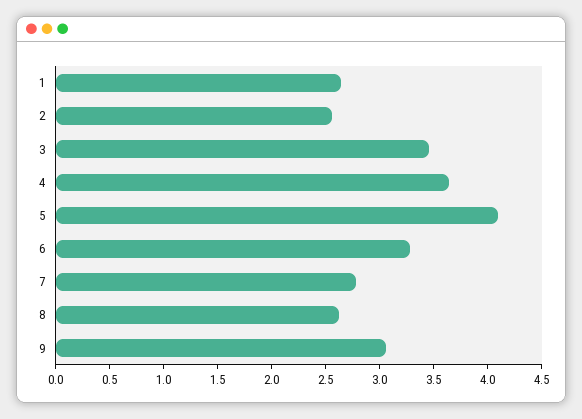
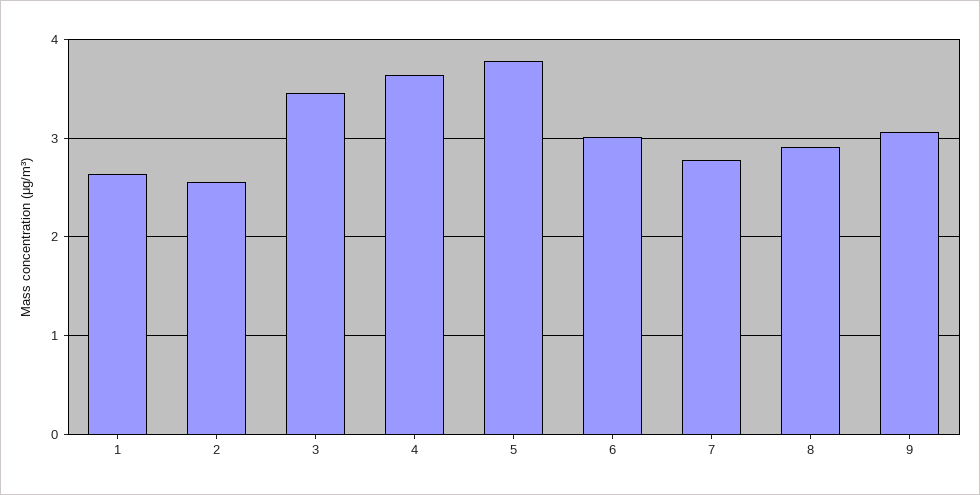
  {
    "1": 2.6,
    "2": 2.6,
    "3": 3.5,
    "4": 3.6,
-   "5": 4.1,
+   "5": 3.8,
-   "6": 3.3,
+   "6": 3,
    "7": 2.8,
-   "8": 2.6,
+   "8": 2.9,
    "9": 3.1
  }

